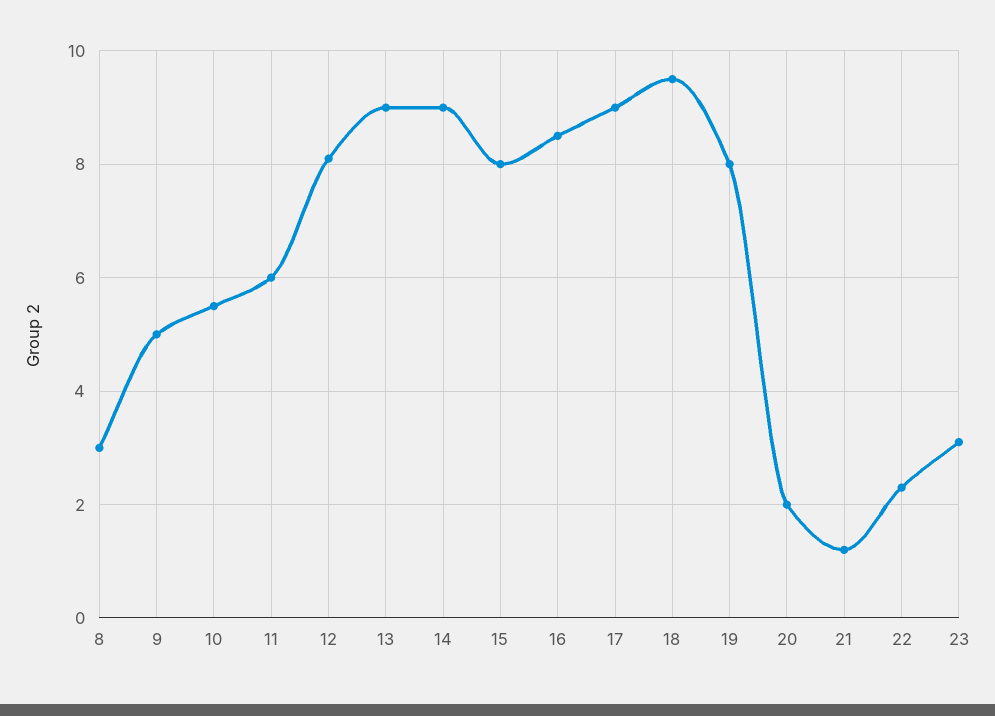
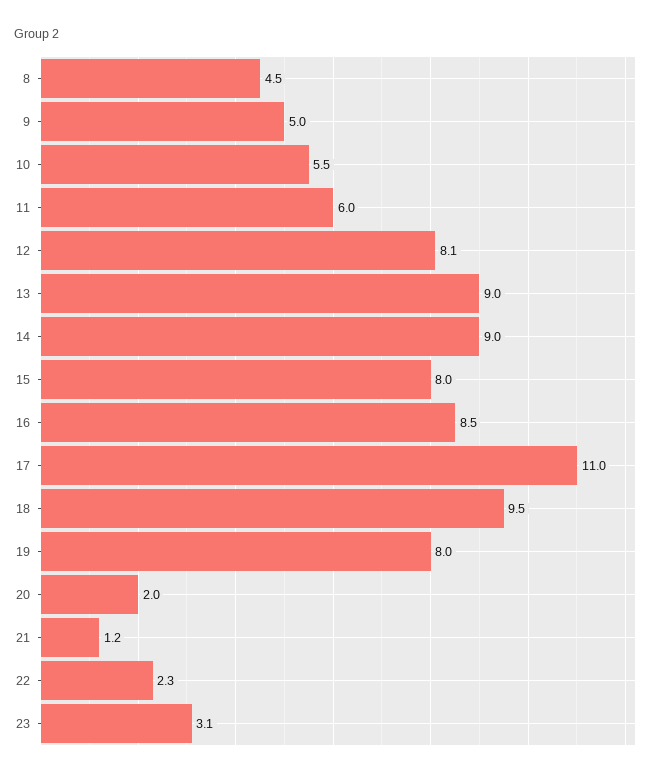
  {
-   "8": 3,
+   "8": 4.5,
    "9": 5,
    "10": 5.5,
    "11": 6,
    "12": 8.1,
    "13": 9,
    "14": 9,
    "15": 8,
    "16": 8.5,
-   "17": 9,
+   "17": 11,
    "18": 9.5,
    "19": 8,
    "20": 2,
    "21": 1.2,
    "22": 2.3,
    "23": 3.1
  }

